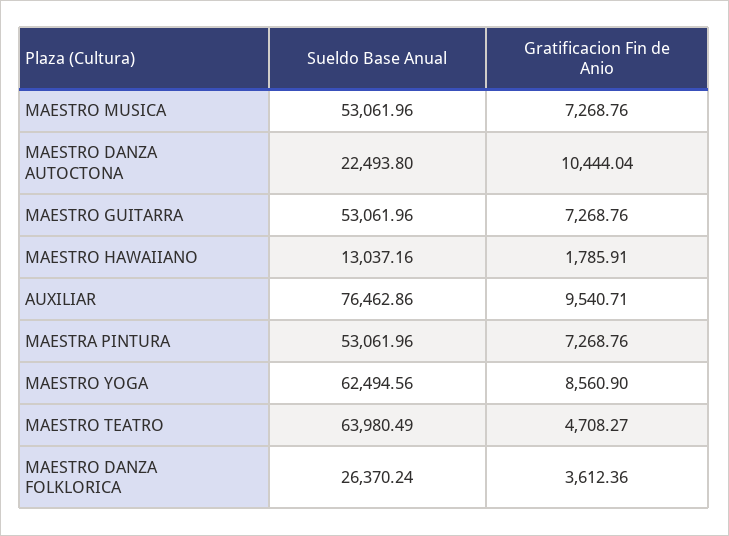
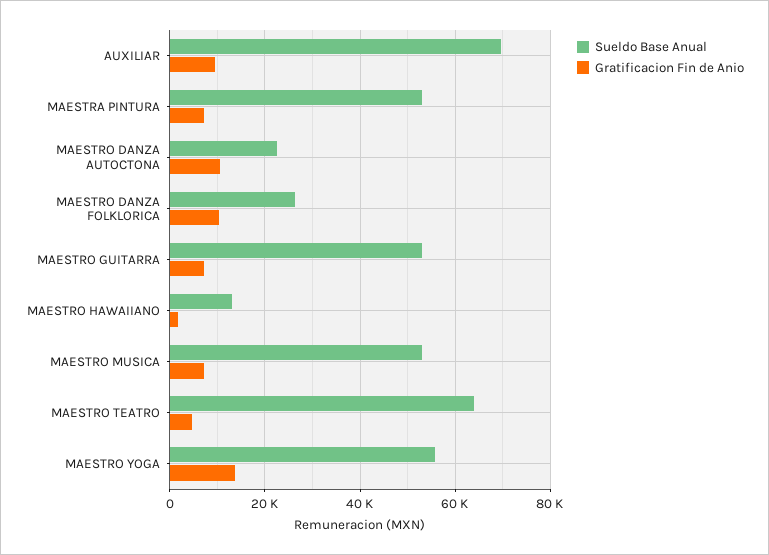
  {
    "Sueldo Base Anual": {
      "MAESTRO MUSICA": 53061.96,
      "MAESTRO DANZA AUTOCTONA": 22493.8,
      "MAESTRO GUITARRA": 53061.96,
      "MAESTRO HAWAIIANO": 13037.16,
-     "AUXILIAR": 76462.86,
+     "AUXILIAR": 70000,
      "MAESTRA PINTURA": 53061.96,
-     "MAESTRO YOGA": 62494.56,
+     "MAESTRO YOGA": 56000,
      "MAESTRO TEATRO": 63980.49,
      "MAESTRO DANZA FOLKLORICA": 26370.24
    },
    "Gratificacion Fin de Anio": {
      "MAESTRO MUSICA": 7268.76,
      "MAESTRO DANZA AUTOCTONA": 10444.04,
      "MAESTRO GUITARRA": 7268.76,
      "MAESTRO HAWAIIANO": 1785.91,
      "AUXILIAR": 9540.71,
      "MAESTRA PINTURA": 7268.76,
-     "MAESTRO YOGA": 8560.9,
+     "MAESTRO YOGA": 14000,
      "MAESTRO TEATRO": 4708.27,
-     "MAESTRO DANZA FOLKLORICA": 3612.36
+     "MAESTRO DANZA FOLKLORICA": 10000
    }
  }

